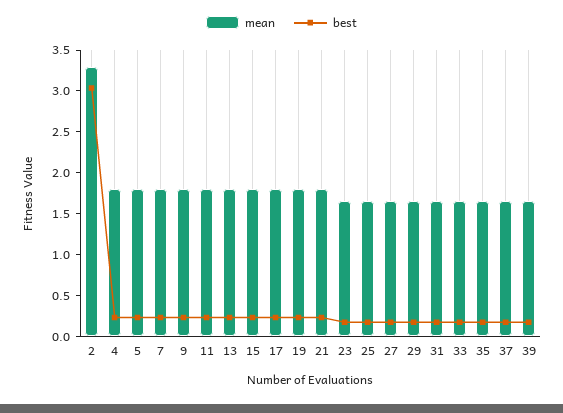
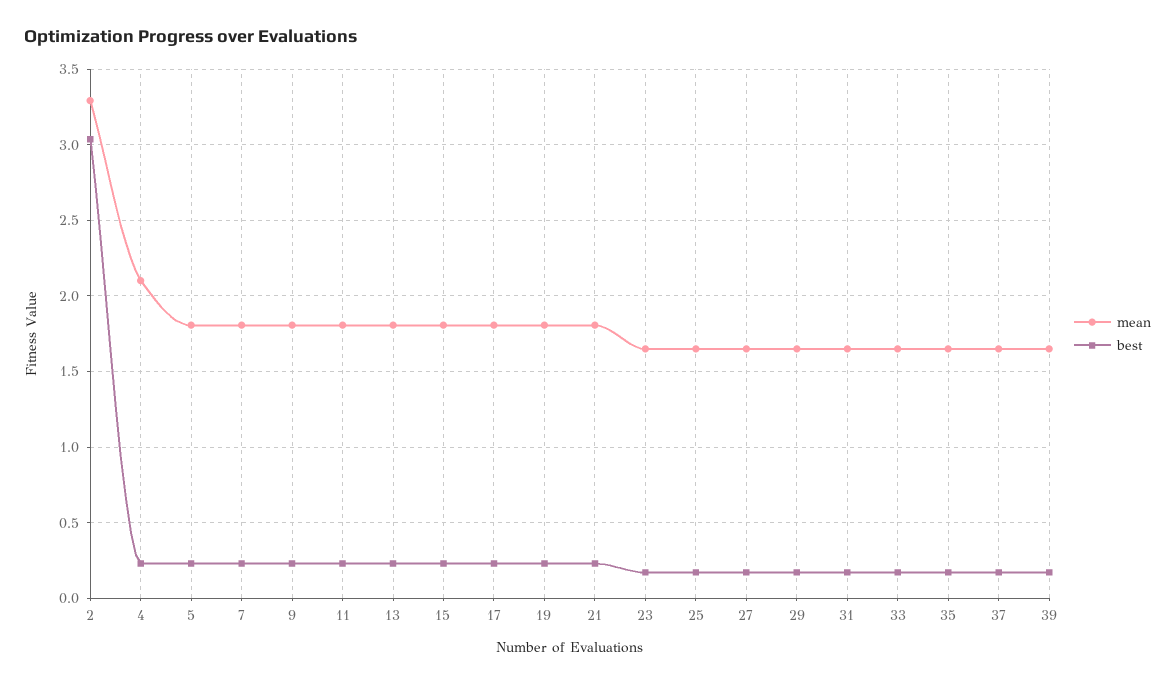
  {
    "mean": {
      "2": 3.3,
-     "4": 1.8,
+     "4": 2.1,
      "5": 1.8,
      "7": 1.8,
      "9": 1.8,
      "11": 1.8,
      "13": 1.8,
      "15": 1.8,
      "17": 1.8,
      "19": 1.8,
      "21": 1.8,
      "23": 1.65,
      "25": 1.65,
      "27": 1.65,
      "29": 1.65,
      "31": 1.65,
      "33": 1.65,
      "35": 1.65,
      "37": 1.65,
      "39": 1.65
    },
    "best": {
      "2": 3.05,
      "4": 0.25,
      "5": 0.25,
      "7": 0.25,
      "9": 0.25,
      "11": 0.25,
      "13": 0.25,
      "15": 0.25,
      "17": 0.25,
      "19": 0.25,
      "21": 0.25,
      "23": 0.15,
      "25": 0.15,
      "27": 0.15,
      "29": 0.15,
      "31": 0.15,
      "33": 0.15,
      "35": 0.15,
      "37": 0.15,
      "39": 0.15
    }
  }

